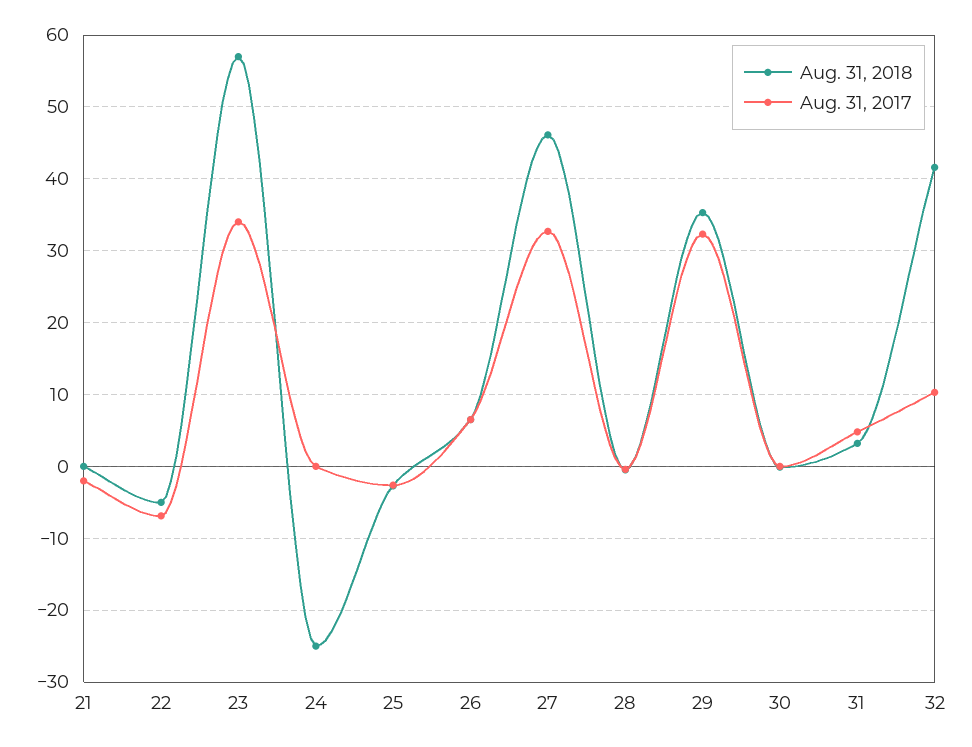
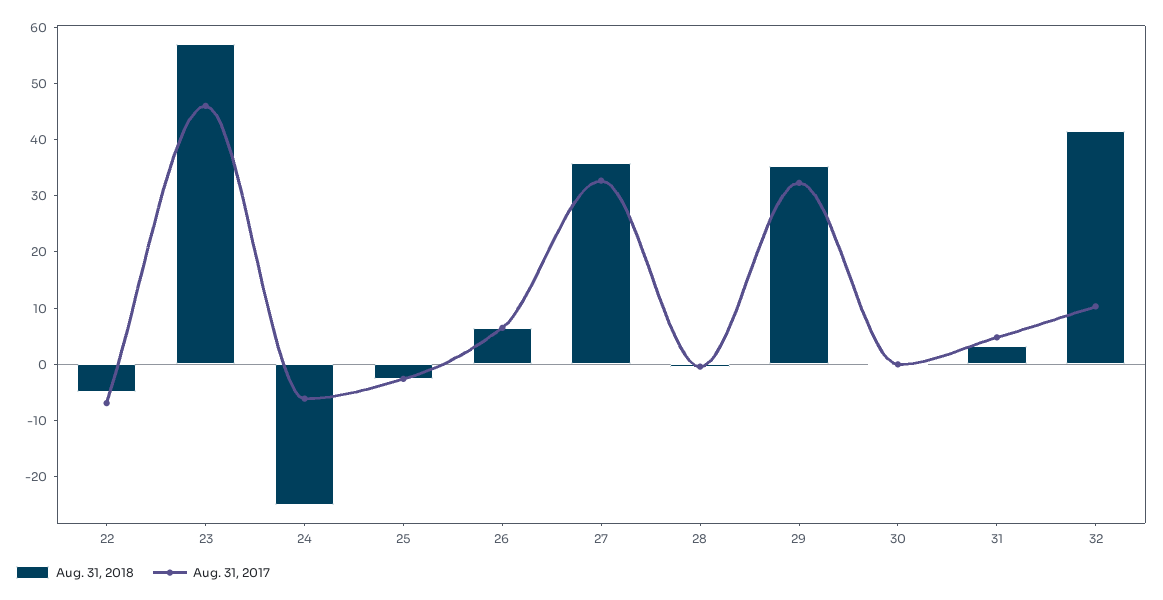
  {
    "Aug. 31, 2018": {
-     "21": 0,
      "22": -5,
      "23": 57,
      "24": -25,
      "25": -3,
      "26": 7,
-     "27": 46,
+     "27": 36,
      "28": -1,
      "29": 35,
      "30": 0,
      "31": 3,
      "32": 42
    },
    "Aug. 31, 2017": {
-     "21": -2,
      "22": -7,
-     "23": 34,
+     "23": 46,
-     "24": 0,
+     "24": -6,
      "25": -3,
      "26": 7,
      "27": 33,
      "28": 0,
      "29": 32,
      "30": 0,
      "31": 5,
      "32": 10
    }
  }

